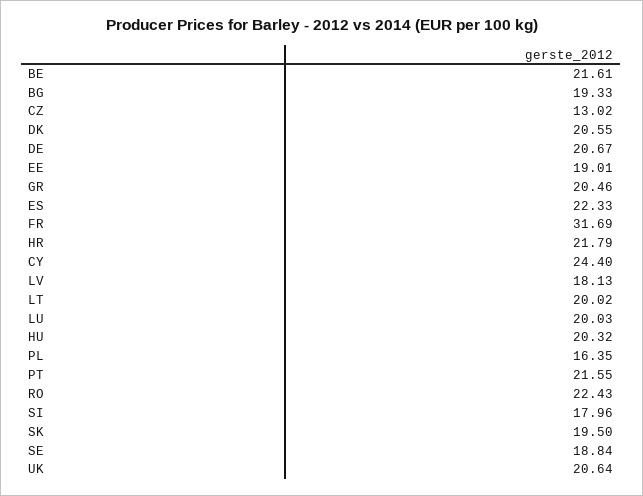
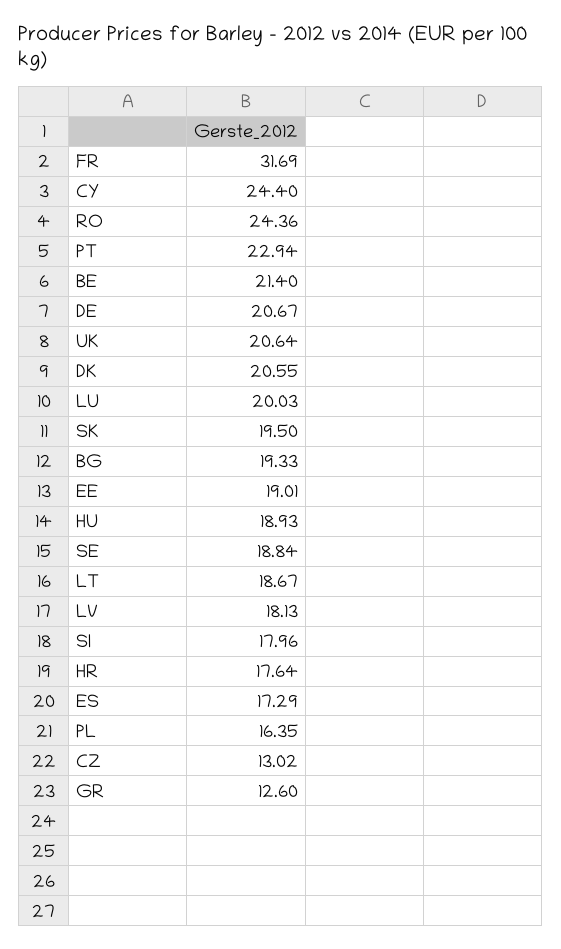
  {
-   "BE": 21.61,
+   "BE": 21.4,
    "BG": 19.33,
    "CZ": 13.02,
    "DK": 20.55,
    "DE": 20.67,
    "EE": 19.01,
-   "GR": 20.46,
+   "GR": 12.6,
-   "ES": 22.33,
+   "ES": 17.29,
    "FR": 31.69,
-   "HR": 21.79,
+   "HR": 17.64,
    "CY": 24.4,
    "LV": 18.13,
-   "LT": 20.02,
+   "LT": 18.67,
    "LU": 20.03,
-   "HU": 20.32,
+   "HU": 18.93,
    "PL": 16.35,
-   "PT": 21.55,
+   "PT": 22.94,
-   "RO": 22.43,
+   "RO": 24.36,
    "SI": 17.96,
    "SK": 19.5,
    "SE": 18.84,
    "UK": 20.64
  }

